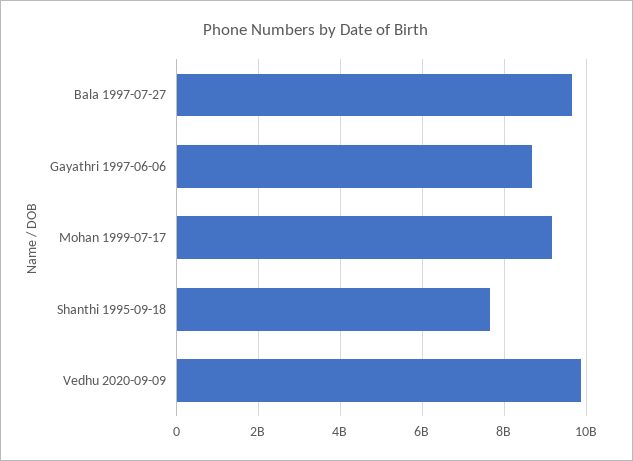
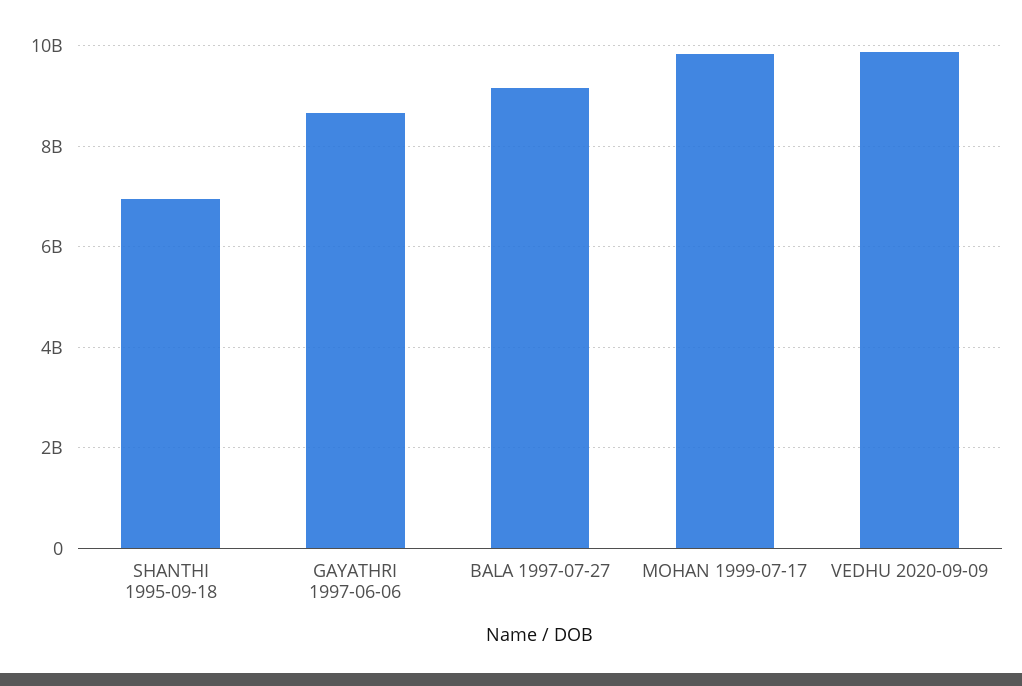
  {
-   "Bala 1997-07-27": 9600000000,
+   "Bala 1997-07-27": 9200000000,
    "Gayathri 1997-06-06": 8600000000,
-   "Mohan 1999-07-17": 9200000000,
+   "Mohan 1999-07-17": 9800000000,
-   "Shanthi 1995-09-18": 7600000000,
+   "Shanthi 1995-09-18": 7000000000,
    "Vedhu 2020-09-09": 9800000000
  }

